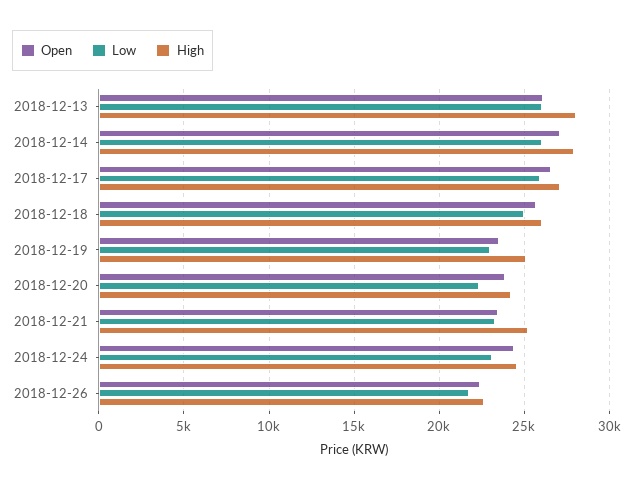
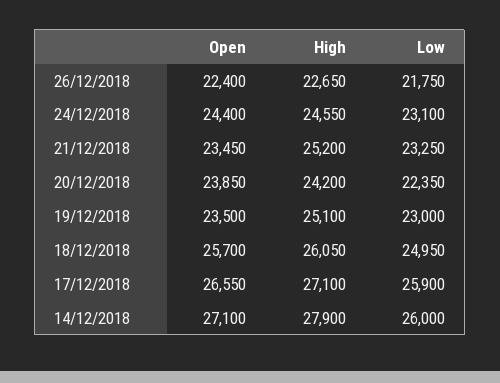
  {
    "Open": {
-     "2018-12-13": 26000,
      "2018-12-14": 27100,
      "2018-12-17": 26550,
      "2018-12-18": 25700,
      "2018-12-19": 23500,
      "2018-12-20": 23850,
      "2018-12-21": 23450,
      "2018-12-24": 24400,
      "2018-12-26": 22400
    },
    "Low": {
-     "2018-12-13": 26000,
      "2018-12-14": 26000,
      "2018-12-17": 25900,
      "2018-12-18": 24950,
      "2018-12-19": 23000,
      "2018-12-20": 22350,
      "2018-12-21": 23250,
      "2018-12-24": 23100,
      "2018-12-26": 21750
    },
    "High": {
-     "2018-12-13": 28000,
      "2018-12-14": 27900,
      "2018-12-17": 27100,
      "2018-12-18": 26050,
      "2018-12-19": 25100,
      "2018-12-20": 24200,
      "2018-12-21": 25200,
      "2018-12-24": 24550,
      "2018-12-26": 22650
    }
  }

